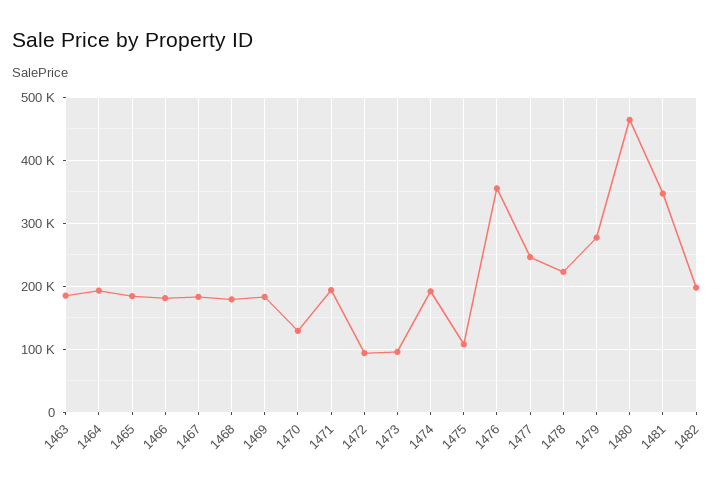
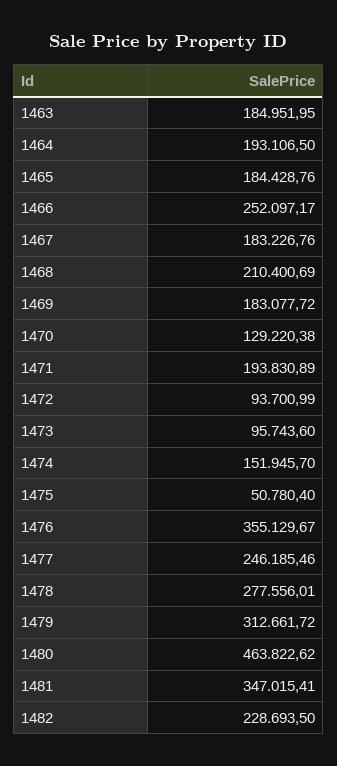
  {
    "1463": 184951.95,
    "1464": 193106.5,
    "1465": 184428.76,
-   "1466": 180000,
+   "1466": 252097.17,
    "1467": 183226.76,
-   "1468": 180000,
+   "1468": 210400.69,
    "1469": 183077.72,
    "1470": 129220.38,
    "1471": 193830.89,
    "1472": 93700.99,
    "1473": 95743.6,
-   "1474": 190000,
+   "1474": 151945.7,
-   "1475": 110000,
+   "1475": 50780.4,
    "1476": 355129.67,
    "1477": 246185.46,
-   "1478": 220000,
+   "1478": 277556.01,
-   "1479": 280000,
+   "1479": 312661.72,
    "1480": 463822.62,
    "1481": 347015.41,
-   "1482": 200000
+   "1482": 228693.5
  }

